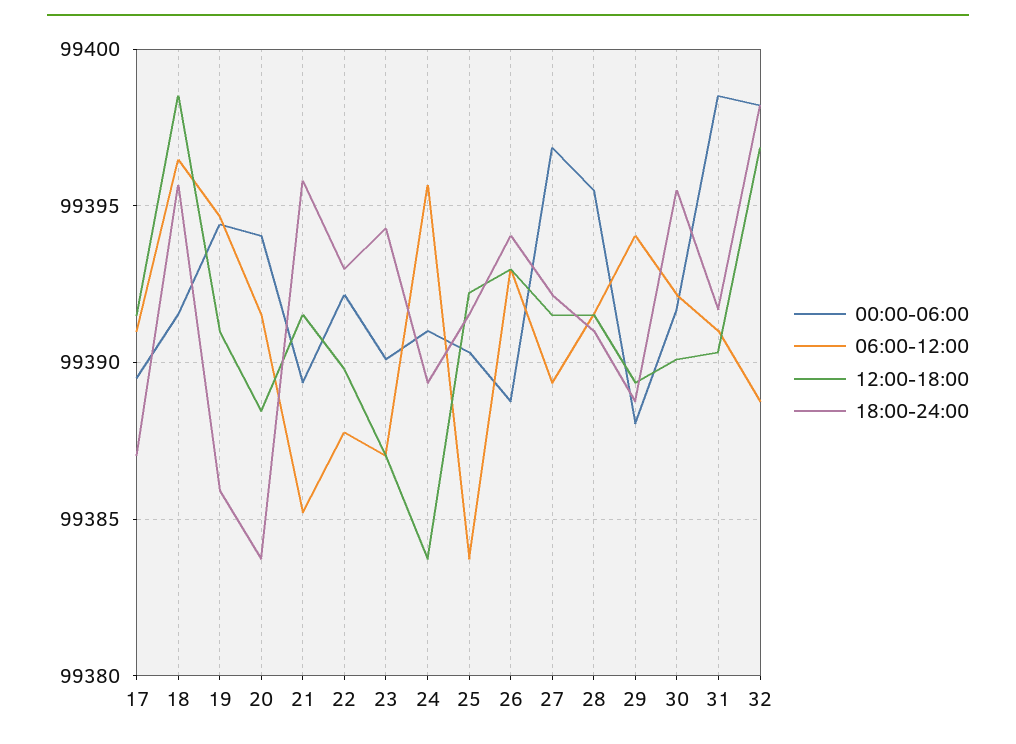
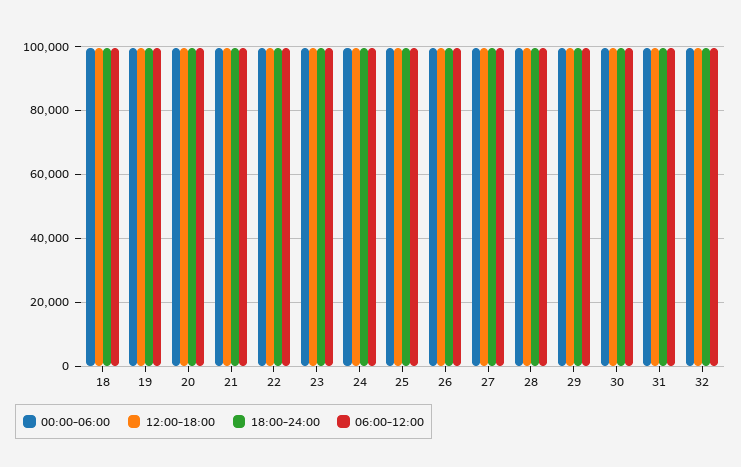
  {
    "00:00-06:00": {
-     "17": 99389.5,
      "18": 99391.5,
      "19": 99394.5,
      "20": 99394,
      "21": 99389.5,
      "22": 99392,
      "23": 99390,
      "24": 99391,
      "25": 99390.5,
      "26": 99389,
      "27": 99397,
      "28": 99395.5,
      "29": 99388,
      "30": 99391.5,
      "31": 99398.5,
      "32": 99398
    },
    "06:00-12:00": {
-     "17": 99391,
      "18": 99396.5,
      "19": 99394.5,
      "20": 99391.5,
      "21": 99385,
      "22": 99388,
      "23": 99387,
      "24": 99395.5,
      "25": 99383.5,
      "26": 99393,
      "27": 99389.5,
      "28": 99391.5,
      "29": 99394,
      "30": 99392,
      "31": 99391,
      "32": 99389
    },
    "12:00-18:00": {
-     "17": 99391.5,
      "18": 99398.5,
      "19": 99391,
      "20": 99388.5,
      "21": 99391.5,
      "22": 99390,
      "23": 99387,
      "24": 99383.5,
      "25": 99392,
      "26": 99393,
      "27": 99391.5,
      "28": 99391.5,
      "29": 99389.5,
      "30": 99390,
      "31": 99390.5,
      "32": 99397
    },
    "18:00-24:00": {
-     "17": 99387,
      "18": 99395.5,
      "19": 99386,
      "20": 99383.5,
      "21": 99396,
      "22": 99393,
      "23": 99394.5,
      "24": 99389.5,
      "25": 99391.5,
      "26": 99394,
      "27": 99392,
      "28": 99391,
      "29": 99389,
      "30": 99395.5,
      "31": 99391.5,
      "32": 99398
    }
  }

